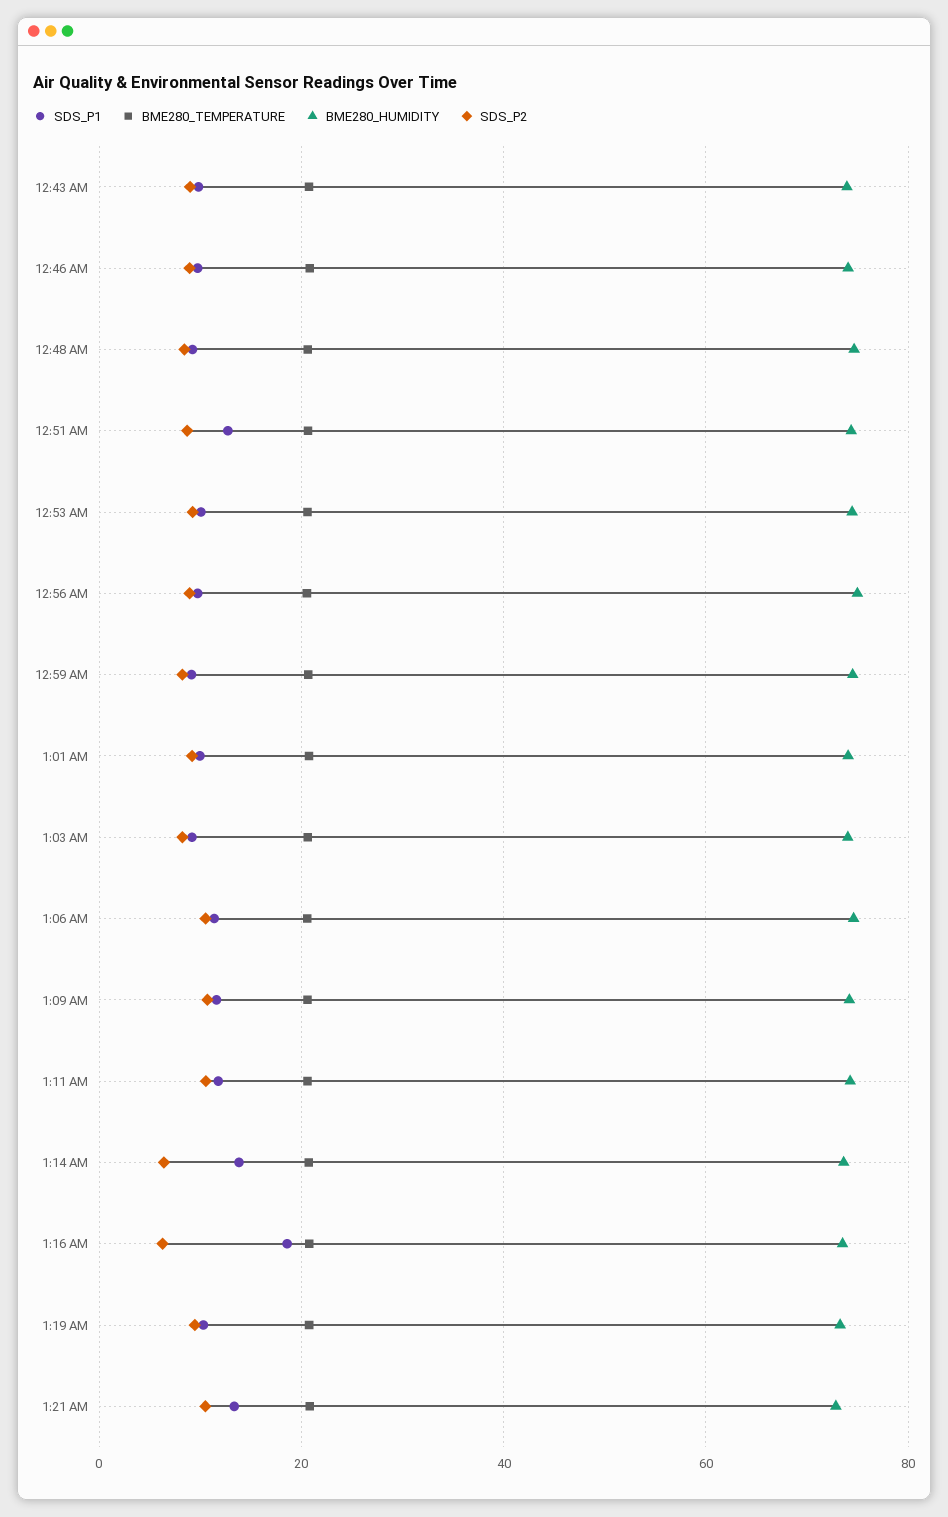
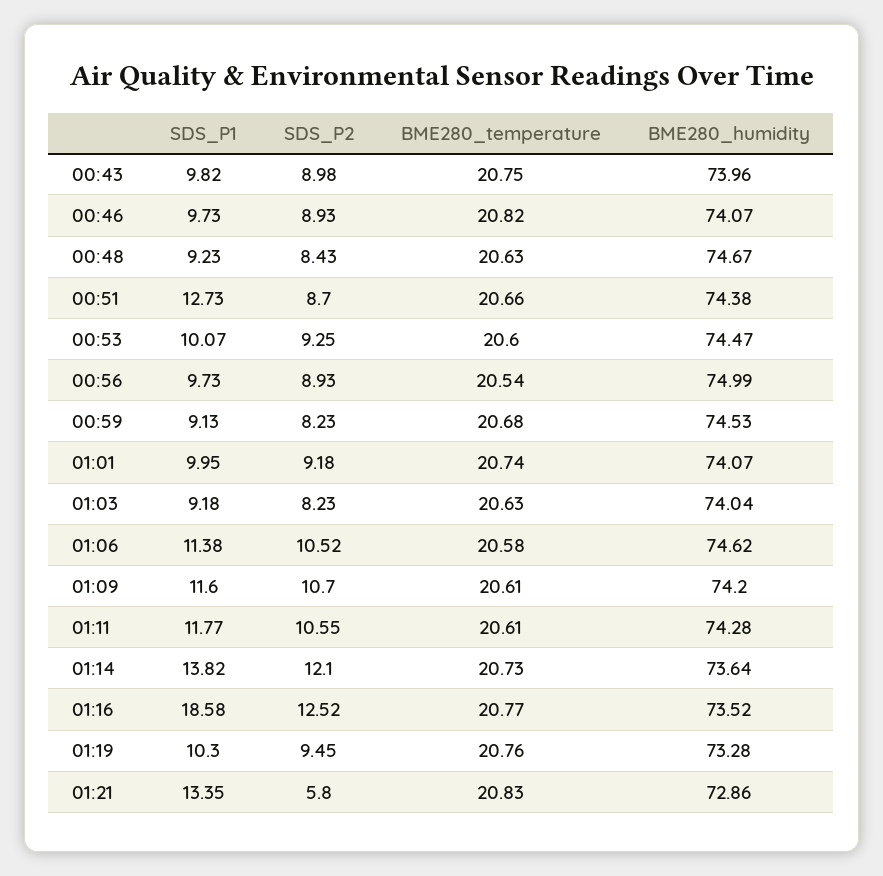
  {
    "SDS_P1": {
      "12:43 AM": 9.82,
      "12:46 AM": 9.73,
      "12:48 AM": 9.23,
      "12:51 AM": 12.73,
      "12:53 AM": 10.07,
      "12:56 AM": 9.73,
      "12:59 AM": 9.13,
      "1:01 AM": 9.95,
      "1:03 AM": 9.18,
      "1:06 AM": 11.38,
      "1:09 AM": 11.6,
      "1:11 AM": 11.77,
      "1:14 AM": 13.82,
      "1:16 AM": 18.58,
      "1:19 AM": 10.3,
      "1:21 AM": 13.35
    },
    "BME280_TEMPERATURE": {
      "12:43 AM": 20.75,
      "12:46 AM": 20.82,
      "12:48 AM": 20.63,
      "12:51 AM": 20.66,
      "12:53 AM": 20.6,
      "12:56 AM": 20.54,
      "12:59 AM": 20.68,
      "1:01 AM": 20.74,
      "1:03 AM": 20.63,
      "1:06 AM": 20.58,
      "1:09 AM": 20.61,
      "1:11 AM": 20.61,
      "1:14 AM": 20.73,
      "1:16 AM": 20.77,
      "1:19 AM": 20.76,
      "1:21 AM": 20.83
    },
    "BME280_HUMIDITY": {
      "12:43 AM": 73.96,
      "12:46 AM": 74.07,
      "12:48 AM": 74.67,
      "12:51 AM": 74.38,
      "12:53 AM": 74.47,
      "12:56 AM": 74.99,
      "12:59 AM": 74.53,
      "1:01 AM": 74.07,
      "1:03 AM": 74.04,
      "1:06 AM": 74.62,
      "1:09 AM": 74.2,
      "1:11 AM": 74.28,
      "1:14 AM": 73.64,
      "1:16 AM": 73.52,
      "1:19 AM": 73.28,
      "1:21 AM": 72.86
    },
    "SDS_P2": {
      "12:43 AM": 8.98,
      "12:46 AM": 8.93,
      "12:48 AM": 8.43,
      "12:51 AM": 8.7,
      "12:53 AM": 9.25,
      "12:56 AM": 8.93,
      "12:59 AM": 8.23,
      "1:01 AM": 9.18,
      "1:03 AM": 8.23,
      "1:06 AM": 10.52,
      "1:09 AM": 10.7,
      "1:11 AM": 10.55,
-     "1:14 AM": 6,
+     "1:14 AM": 12.1,
-     "1:16 AM": 6,
+     "1:16 AM": 12.52,
      "1:19 AM": 9.45,
-     "1:21 AM": 10
+     "1:21 AM": 5.8
    }
  }

